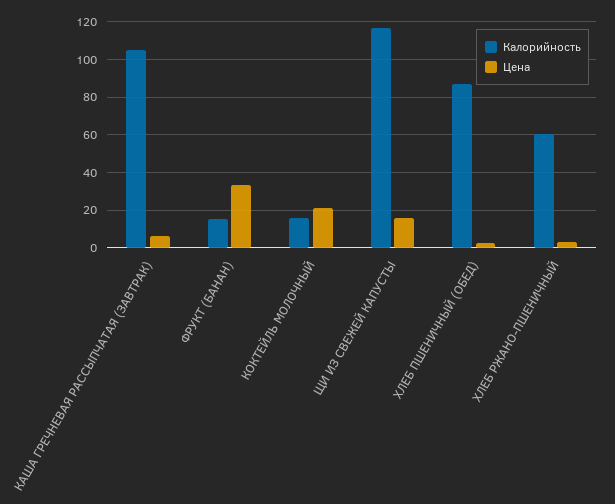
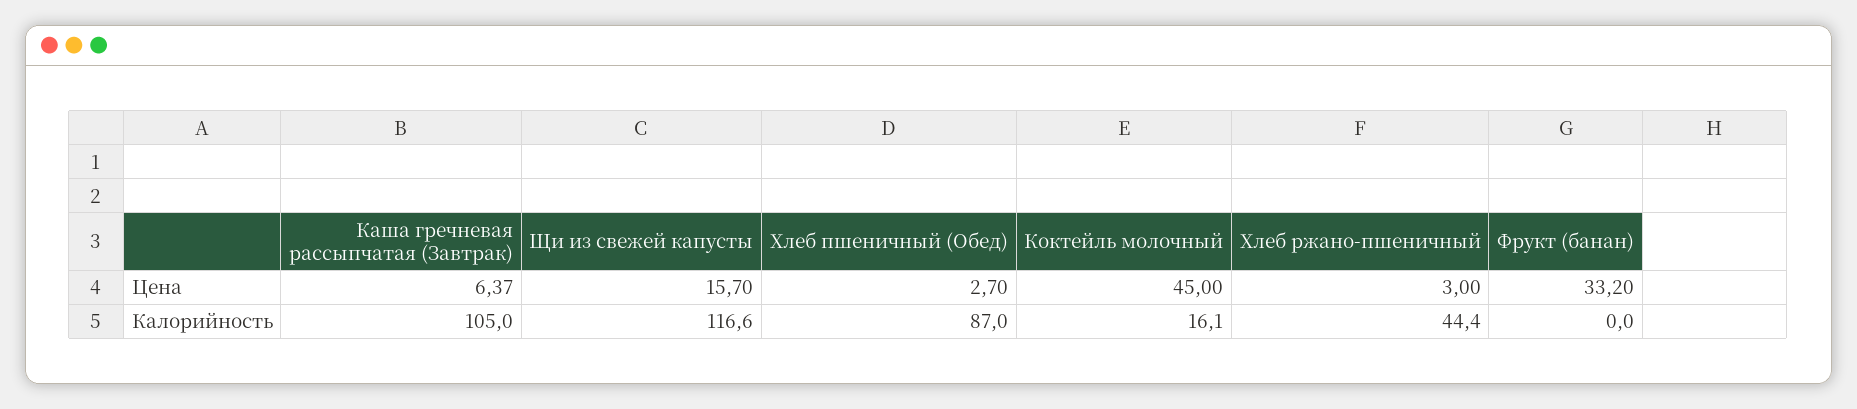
  {
    "Калорийность": {
      "КАША ГРЕЧНЕВАЯ РАССЫПЧАТАЯ (ЗАВТРАК)": 105,
-     "ФРУКТ (БАНАН)": 15,
+     "ФРУКТ (БАНАН)": 0,
      "КОКТЕЙЛЬ МОЛОЧНЫЙ": 16.1,
      "ЩИ ИЗ СВЕЖЕЙ КАПУСТЫ": 116.6,
      "ХЛЕБ ПШЕНИЧНЫЙ (ОБЕД)": 87,
-     "ХЛЕБ РЖАНО-ПШЕНИЧНЫЙ": 60
+     "ХЛЕБ РЖАНО-ПШЕНИЧНЫЙ": 44.4
    },
    "Цена": {
      "КАША ГРЕЧНЕВАЯ РАССЫПЧАТАЯ (ЗАВТРАК)": 6.37,
      "ФРУКТ (БАНАН)": 33.2,
-     "КОКТЕЙЛЬ МОЛОЧНЫЙ": 20,
+     "КОКТЕЙЛЬ МОЛОЧНЫЙ": 45,
      "ЩИ ИЗ СВЕЖЕЙ КАПУСТЫ": 15.7,
      "ХЛЕБ ПШЕНИЧНЫЙ (ОБЕД)": 2.7,
      "ХЛЕБ РЖАНО-ПШЕНИЧНЫЙ": 3
    }
  }

